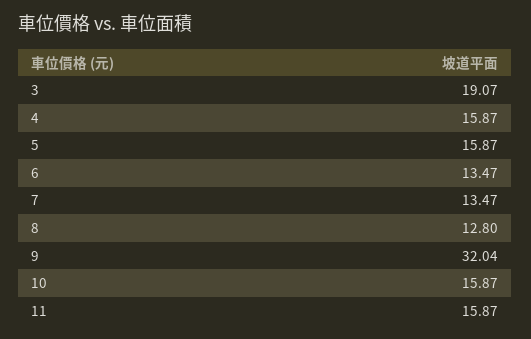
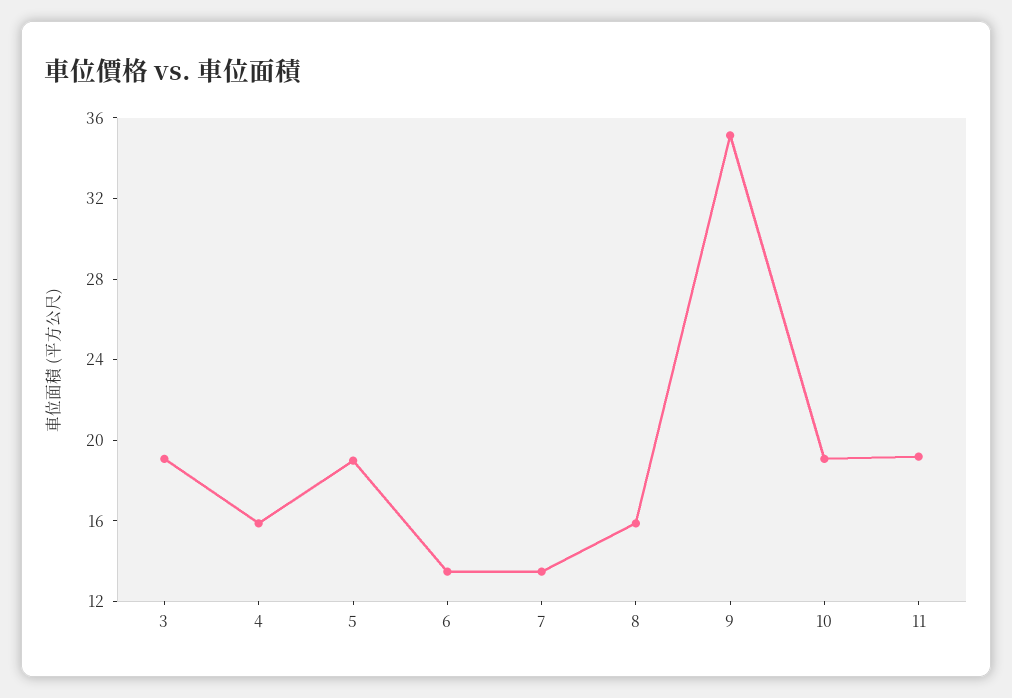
  {
    "3": 19.07,
    "4": 15.87,
-   "5": 15.87,
+   "5": 19,
    "6": 13.47,
    "7": 13.47,
-   "8": 12.8,
+   "8": 16,
-   "9": 32.04,
+   "9": 35,
-   "10": 15.87,
+   "10": 19,
-   "11": 15.87
+   "11": 19
  }

